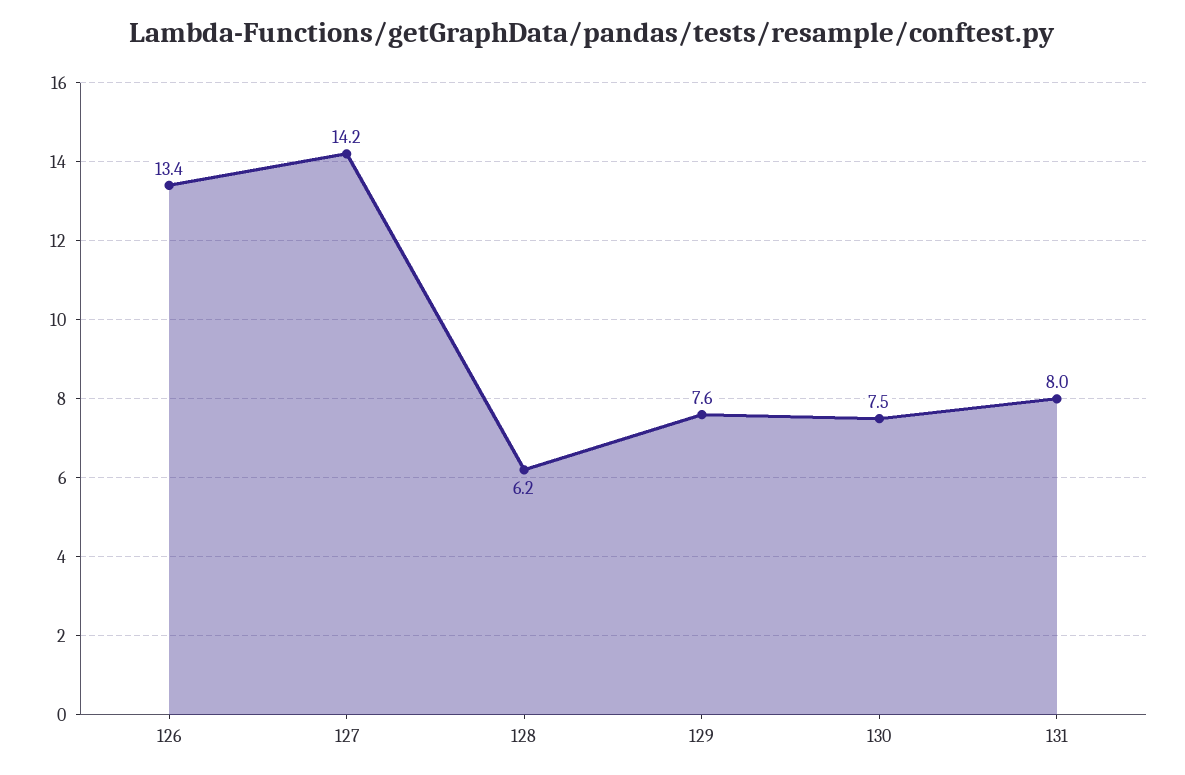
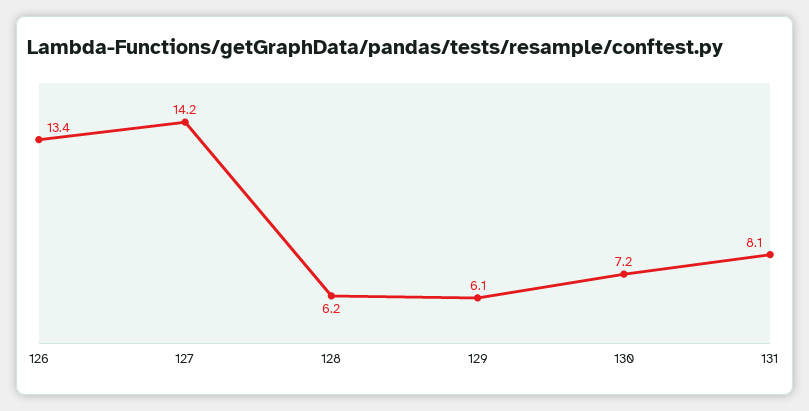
  {
    "126": 13.4,
    "127": 14.2,
    "128": 6.2,
-   "129": 7.6,
+   "129": 6.1,
-   "130": 7.5,
+   "130": 7.2,
-   "131": 8
+   "131": 8.1
  }

